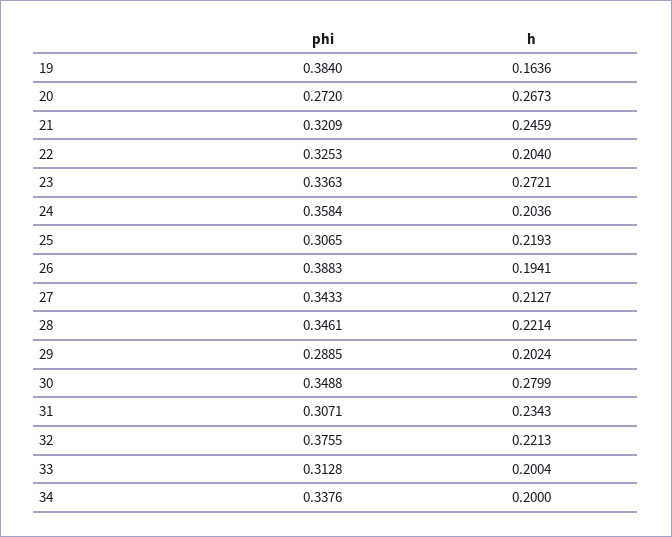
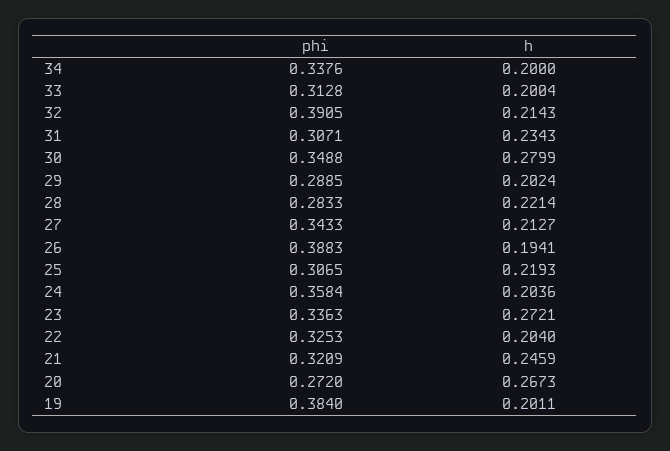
  {
    "phi": {
      "19": 0.384,
      "20": 0.272,
      "21": 0.3209,
      "22": 0.3253,
      "23": 0.3363,
      "24": 0.3584,
      "25": 0.3065,
      "26": 0.3883,
      "27": 0.3433,
-     "28": 0.3461,
+     "28": 0.2833,
      "29": 0.2885,
      "30": 0.3488,
      "31": 0.3071,
-     "32": 0.3755,
+     "32": 0.3905,
      "33": 0.3128,
      "34": 0.3376
    },
    "h": {
-     "19": 0.1636,
+     "19": 0.2011,
      "20": 0.2673,
      "21": 0.2459,
      "22": 0.204,
      "23": 0.2721,
      "24": 0.2036,
      "25": 0.2193,
      "26": 0.1941,
      "27": 0.2127,
      "28": 0.2214,
      "29": 0.2024,
      "30": 0.2799,
      "31": 0.2343,
-     "32": 0.2213,
+     "32": 0.2143,
      "33": 0.2004,
      "34": 0.2
    }
  }

